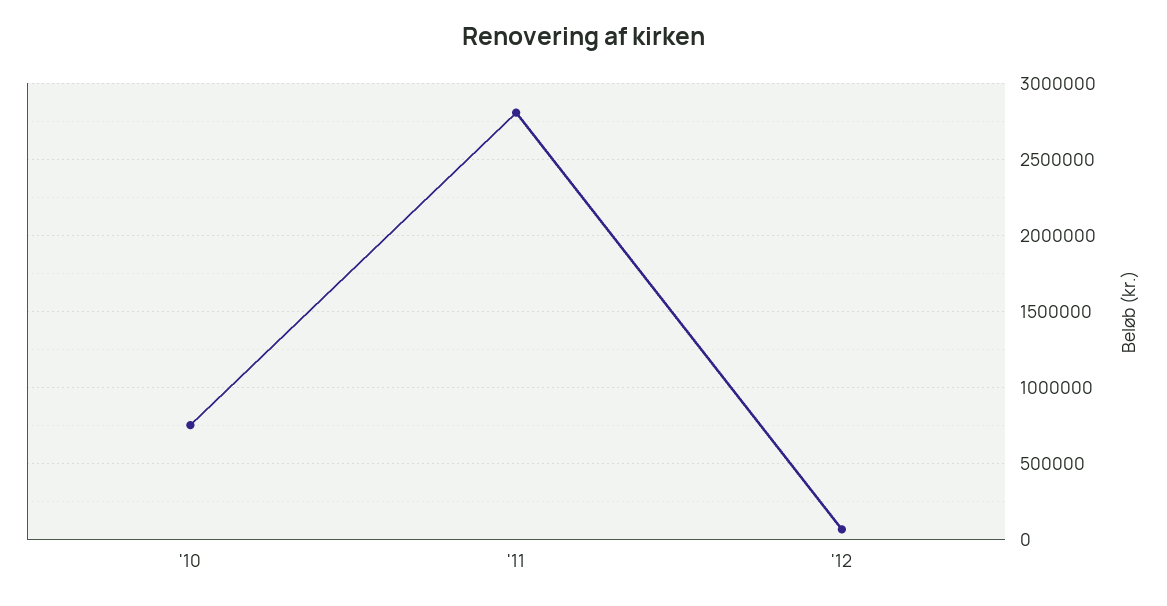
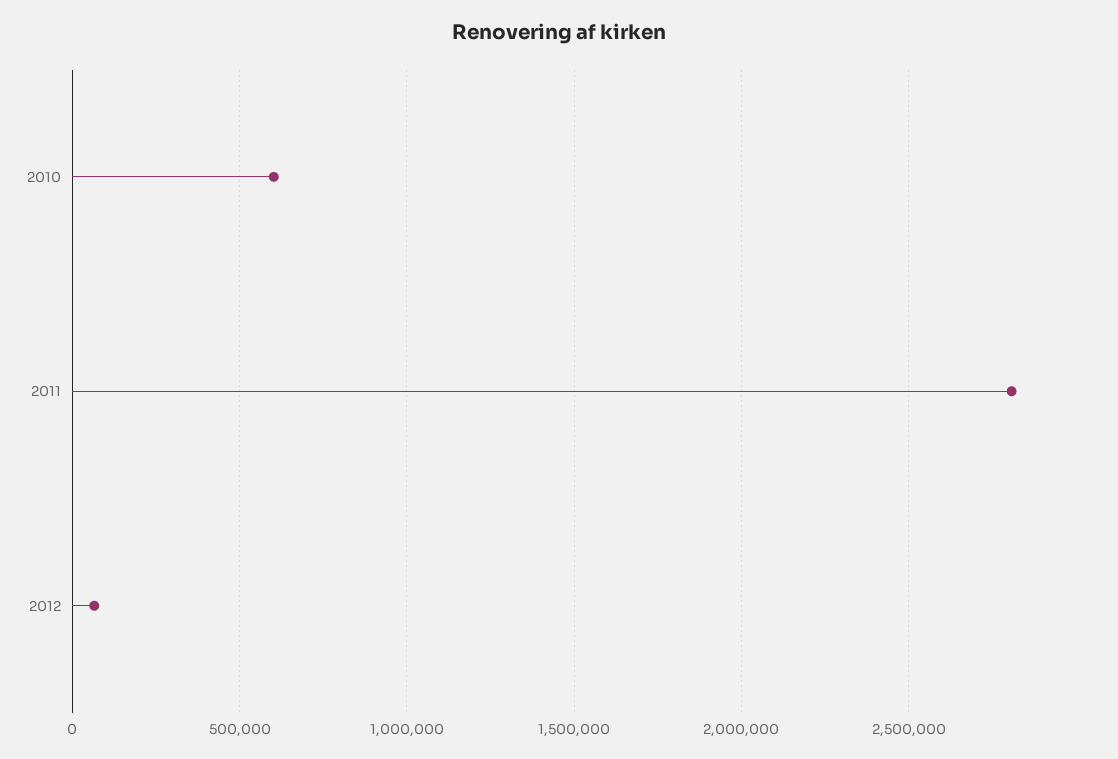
  {
-   "'10": 750000,
+   "'10": 600000,
    "'11": 2800000,
    "'12": 50000
  }

